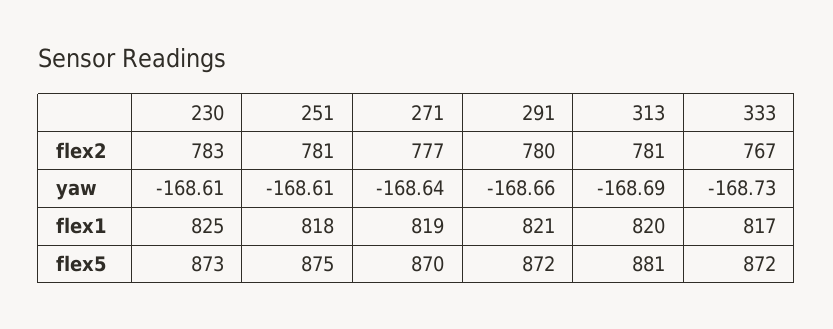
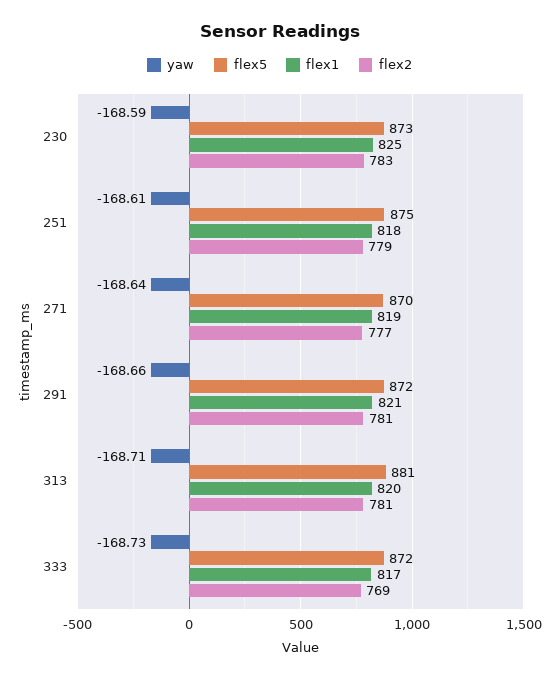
  {
    "flex2": {
      "230": 783,
-     "251": 781,
+     "251": 779,
      "271": 777,
-     "291": 780,
+     "291": 781,
      "313": 781,
-     "333": 767
+     "333": 769
    },
    "yaw": {
-     "230": -168.61,
+     "230": -168.59,
      "251": -168.61,
      "271": -168.64,
      "291": -168.66,
-     "313": -168.69,
+     "313": -168.71,
      "333": -168.73
    },
    "flex1": {
      "230": 825,
      "251": 818,
      "271": 819,
      "291": 821,
      "313": 820,
      "333": 817
    },
    "flex5": {
      "230": 873,
      "251": 875,
      "271": 870,
      "291": 872,
      "313": 881,
      "333": 872
    }
  }

